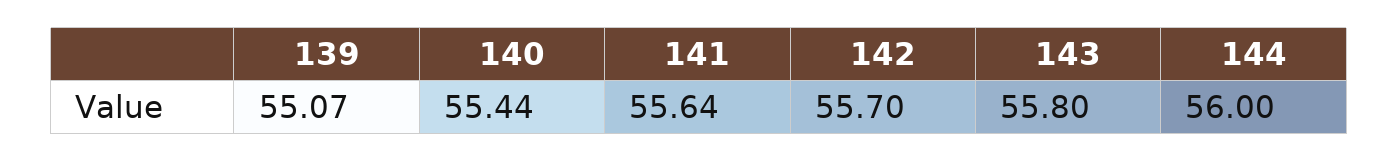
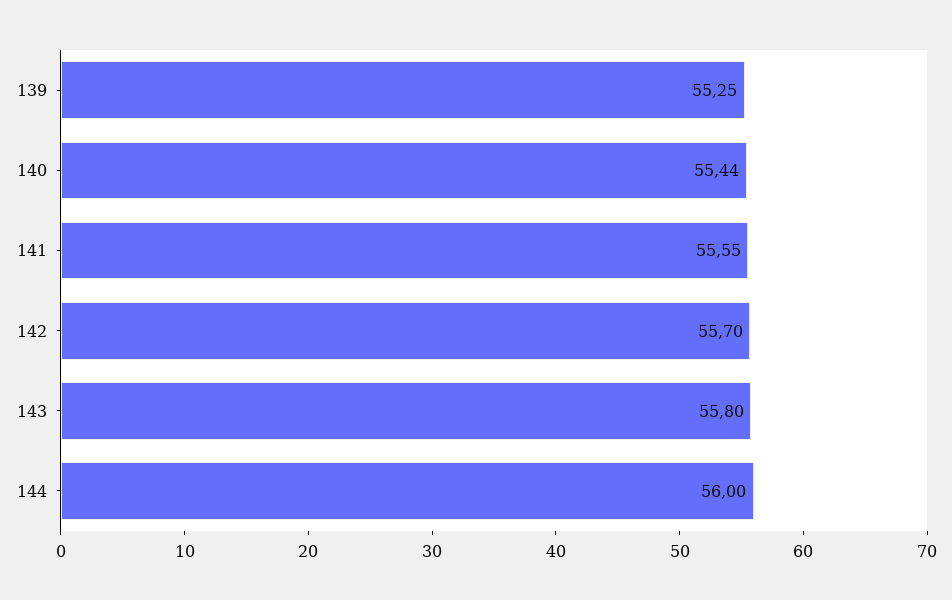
  {
-   "139": 55.07,
+   "139": 55.25,
    "140": 55.44,
-   "141": 55.64,
+   "141": 55.55,
    "142": 55.7,
    "143": 55.8,
    "144": 56
  }

